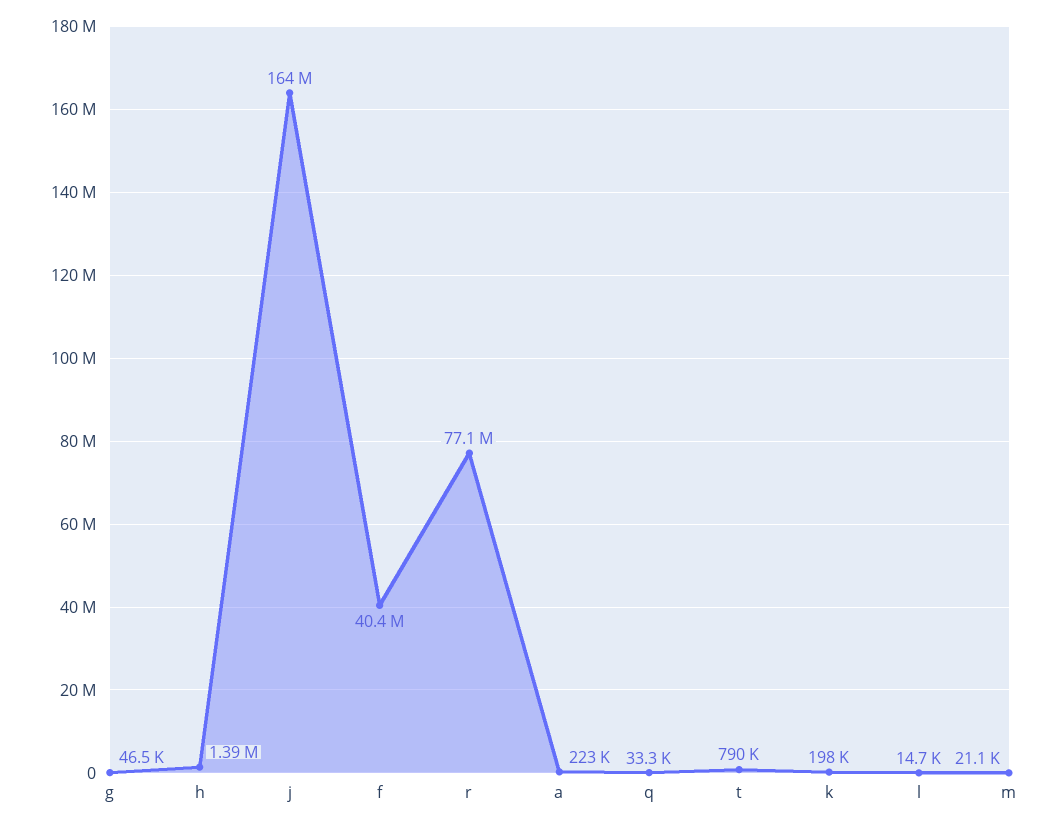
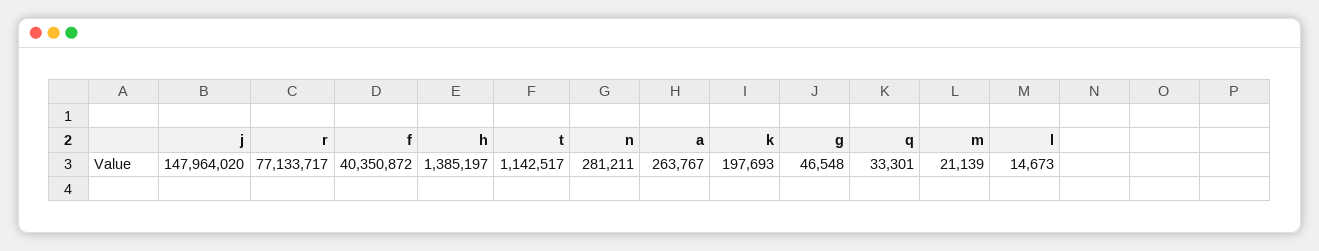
  {
    "g": 46548,
    "h": 1385197,
-   "j": 164000000,
+   "j": 147964020,
    "f": 40350872,
    "r": 77133717,
-   "a": 223000,
+   "a": 263767,
    "q": 33301,
-   "t": 790000,
+   "t": 1142517,
    "k": 197693,
    "l": 14673,
-   "m": 21139
+   "m": 21139,
+   "n": 281211
  }

